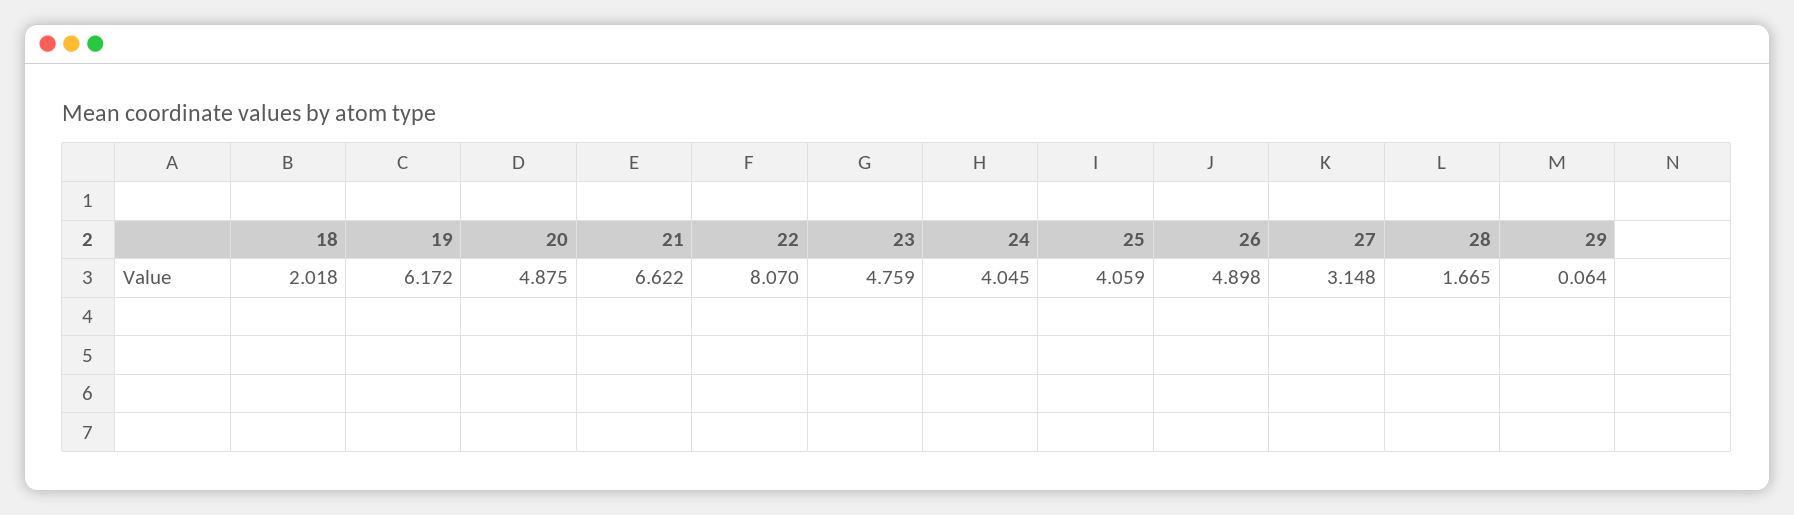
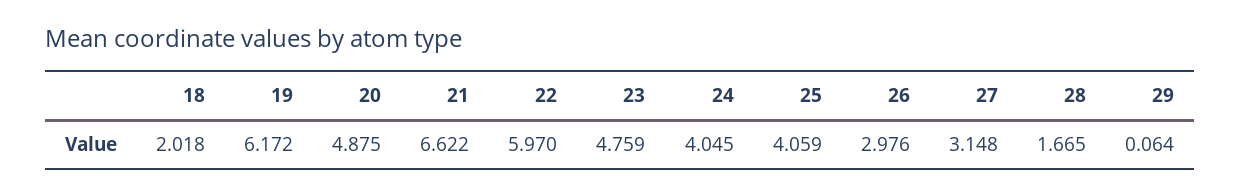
  {
    "18": 2.018,
    "19": 6.172,
    "20": 4.875,
    "21": 6.622,
-   "22": 8.07,
+   "22": 5.97,
    "23": 4.759,
    "24": 4.045,
    "25": 4.059,
-   "26": 4.898,
+   "26": 2.976,
    "27": 3.148,
    "28": 1.665,
    "29": 0.064
  }

